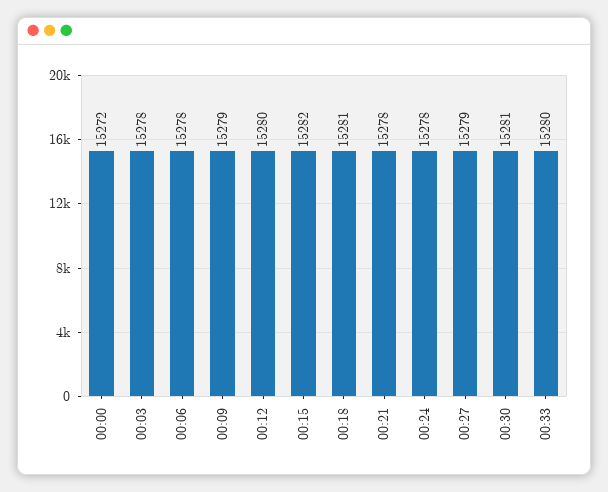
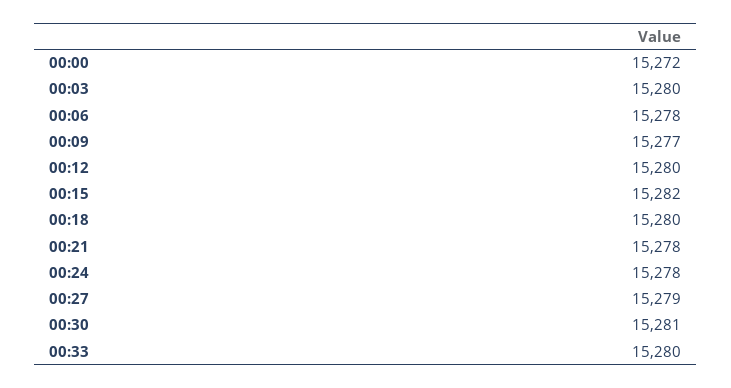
  {
    "00:00": 15272,
-   "00:03": 15278,
+   "00:03": 15280,
    "00:06": 15278,
-   "00:09": 15279,
+   "00:09": 15277,
    "00:12": 15280,
    "00:15": 15282,
-   "00:18": 15281,
+   "00:18": 15280,
    "00:21": 15278,
    "00:24": 15278,
    "00:27": 15279,
    "00:30": 15281,
    "00:33": 15280
  }

